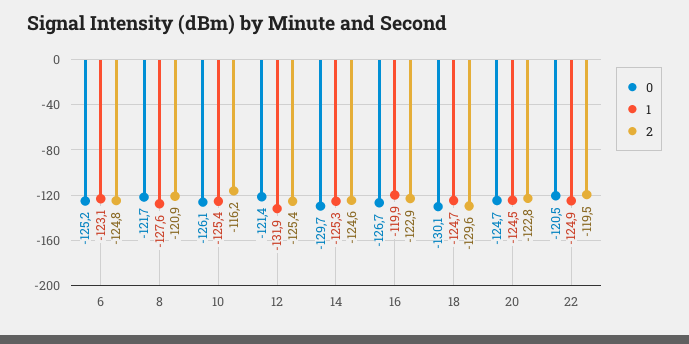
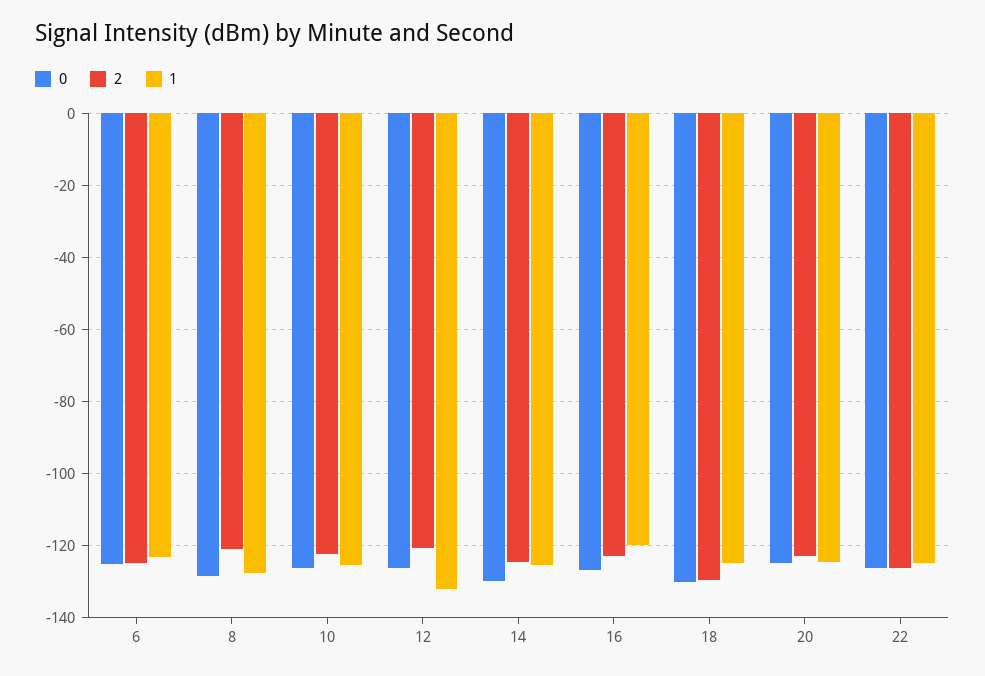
  {
    "0": {
      "6": -125.2,
-     "8": -121.7,
+     "8": -128,
      "10": -126.1,
-     "12": -121.4,
+     "12": -126,
      "14": -129.7,
      "16": -126.7,
      "18": -130.1,
      "20": -124.7,
-     "22": -120.5
+     "22": -126
    },
    "1": {
      "6": -123.1,
      "8": -127.6,
      "10": -125.4,
      "12": -131.9,
      "14": -125.3,
      "16": -119.9,
      "18": -124.7,
      "20": -124.5,
      "22": -124.9
    },
    "2": {
      "6": -124.8,
      "8": -120.9,
-     "10": -116.2,
+     "10": -122,
-     "12": -125.4,
+     "12": -120,
      "14": -124.6,
      "16": -122.9,
      "18": -129.6,
      "20": -122.8,
-     "22": -119.5
+     "22": -126
    }
  }

